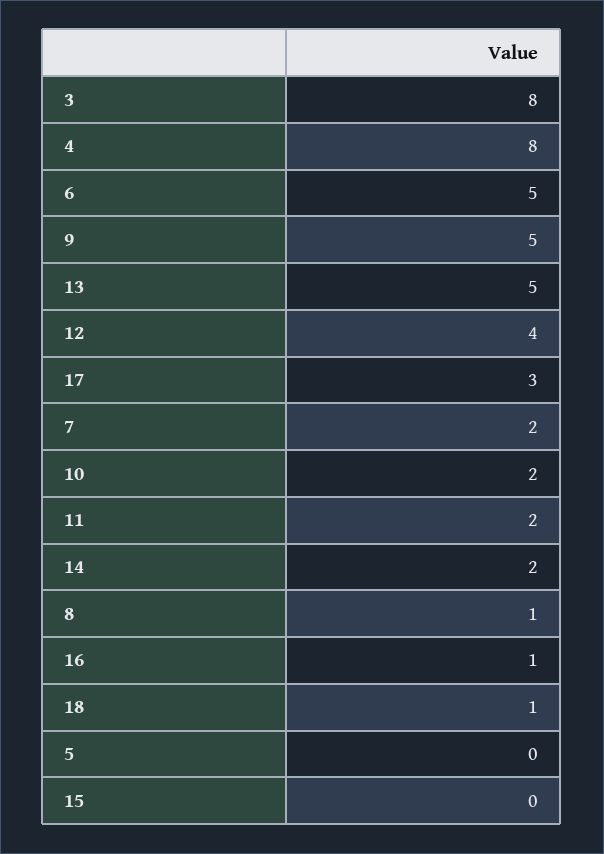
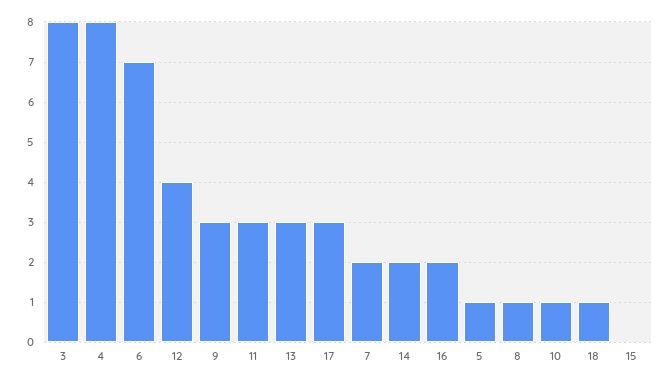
  {
    "3": 8,
    "4": 8,
-   "6": 5,
+   "6": 7,
-   "9": 5,
+   "9": 3,
-   "13": 5,
+   "13": 3,
    "12": 4,
    "17": 3,
    "7": 2,
-   "10": 2,
+   "10": 1,
-   "11": 2,
+   "11": 3,
    "14": 2,
    "8": 1,
-   "16": 1,
+   "16": 2,
    "18": 1,
-   "5": 0,
+   "5": 1,
    "15": 0
  }

